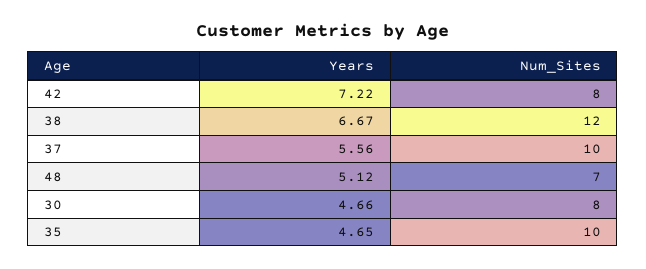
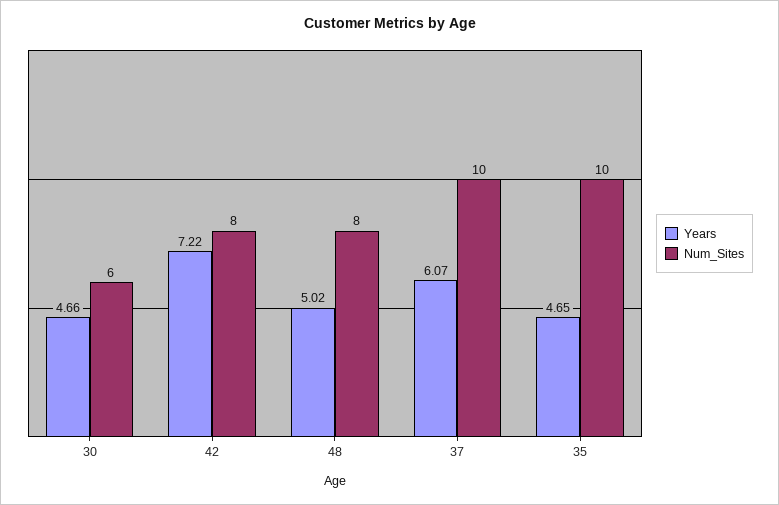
  {
    "Years": {
      "42": 7.22,
-     "38": 6.67,
-     "37": 5.56,
+     "37": 6.07,
-     "48": 5.12,
+     "48": 5.02,
      "30": 4.66,
      "35": 4.65
    },
    "Num_Sites": {
      "42": 8,
-     "38": 12,
      "37": 10,
-     "48": 7,
+     "48": 8,
-     "30": 8,
+     "30": 6,
      "35": 10
    }
  }

